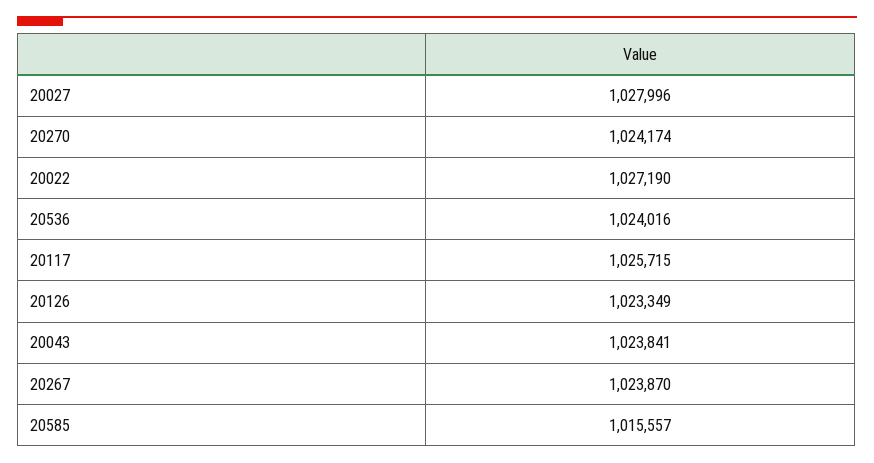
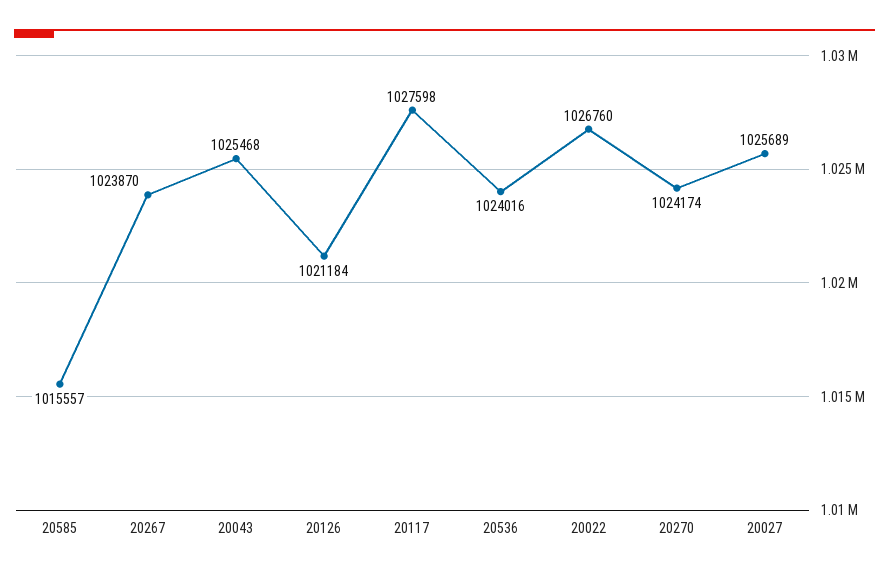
  {
-   "20027": 1027996,
+   "20027": 1025689,
    "20270": 1024174,
-   "20022": 1027190,
+   "20022": 1026760,
    "20536": 1024016,
-   "20117": 1025715,
+   "20117": 1027598,
-   "20126": 1023349,
+   "20126": 1021184,
-   "20043": 1023841,
+   "20043": 1025468,
    "20267": 1023870,
    "20585": 1015557
  }

